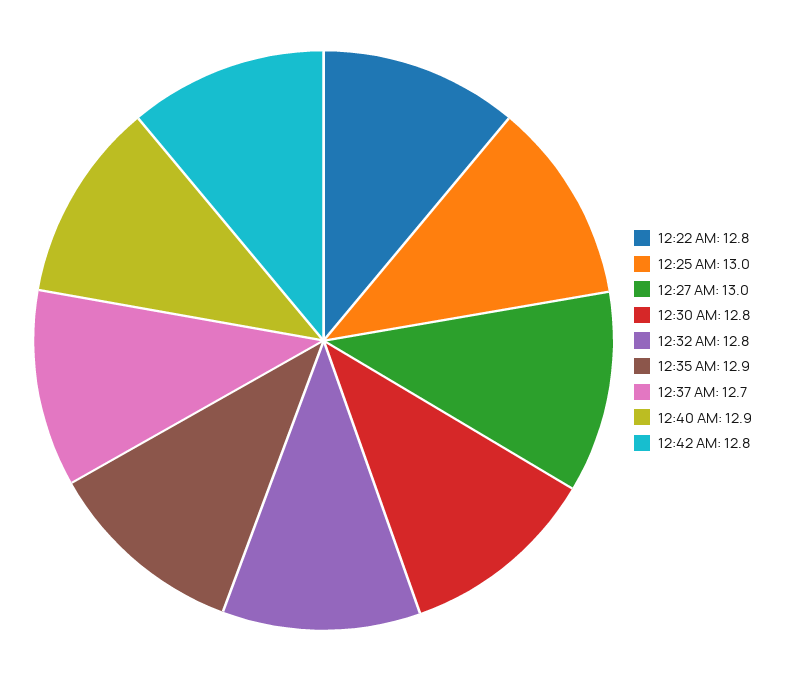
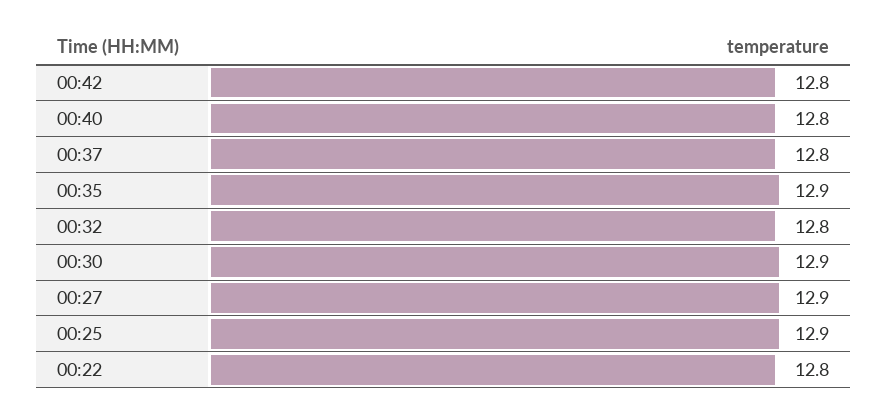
  {
    "12:22 AM": 12.8,
-   "12:25 AM": 13,
+   "12:25 AM": 12.9,
-   "12:27 AM": 13,
+   "12:27 AM": 12.9,
-   "12:30 AM": 12.8,
+   "12:30 AM": 12.9,
    "12:32 AM": 12.8,
    "12:35 AM": 12.9,
-   "12:37 AM": 12.7,
+   "12:37 AM": 12.8,
-   "12:40 AM": 12.9,
+   "12:40 AM": 12.8,
    "12:42 AM": 12.8
  }

